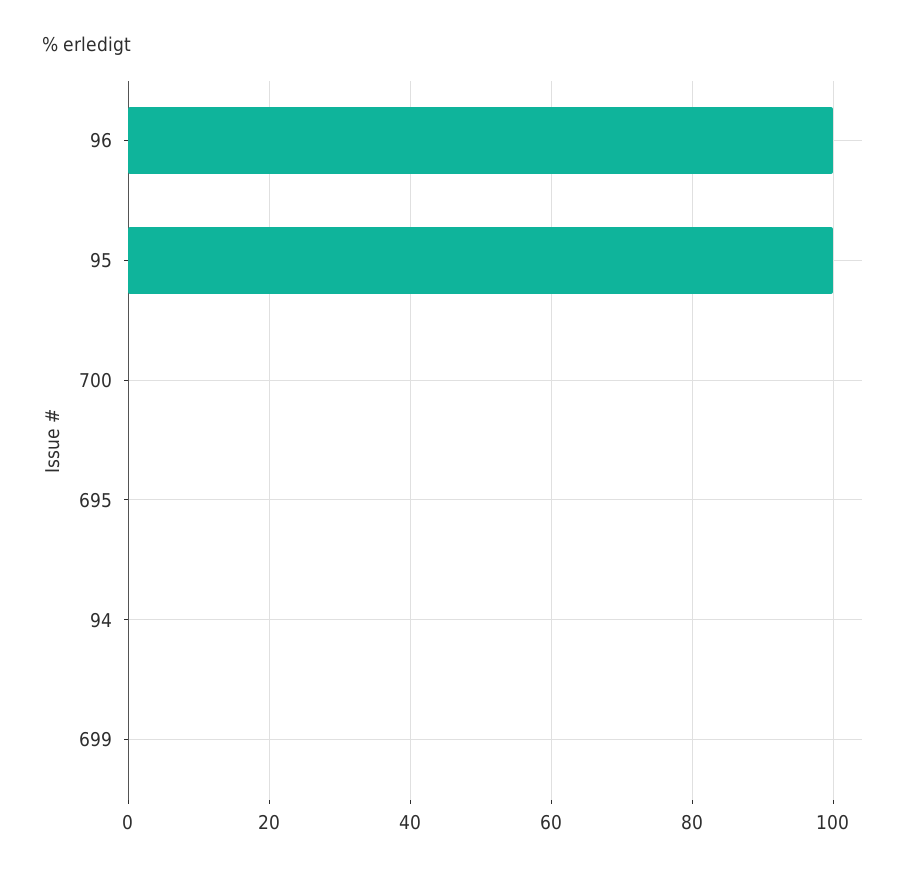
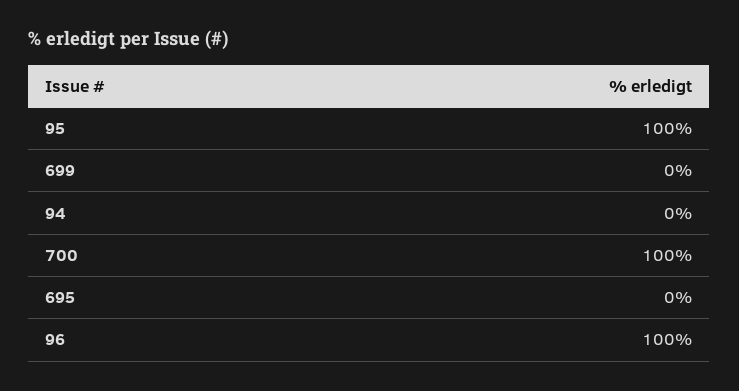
  {
    "96": 100,
    "95": 100,
-   "700": 0,
+   "700": 100,
    "695": 0,
    "94": 0,
    "699": 0
  }

